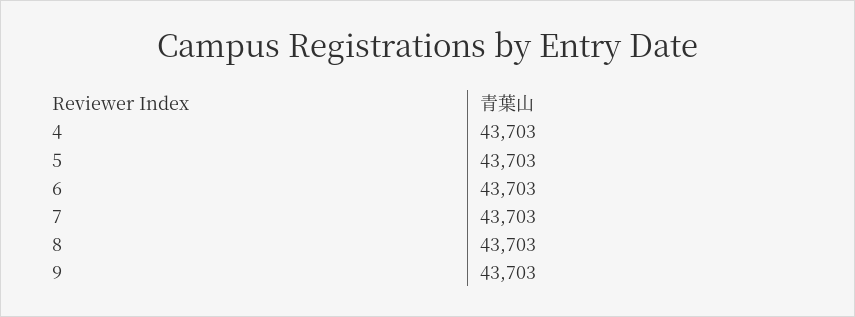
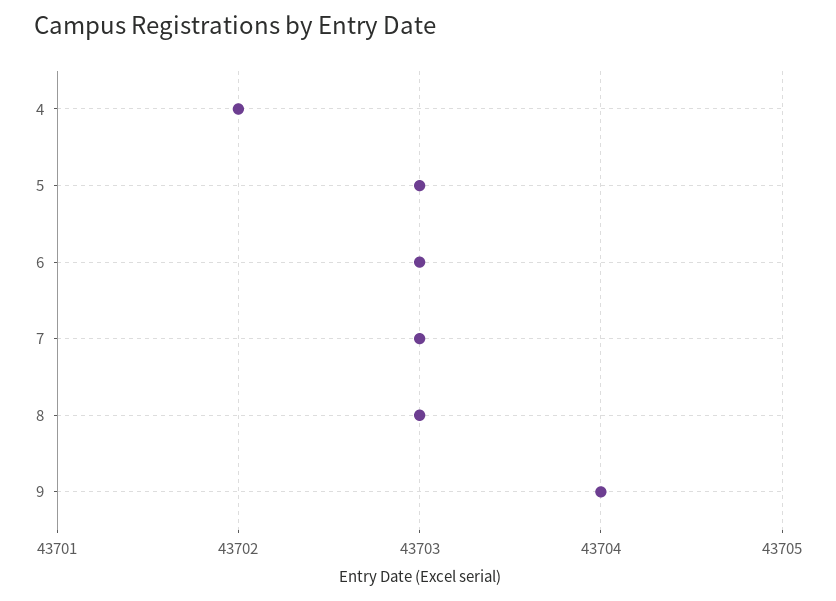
  {
-   "4": 43703,
+   "4": 43702,
    "5": 43703,
    "6": 43703,
    "7": 43703,
    "8": 43703,
-   "9": 43703
+   "9": 43704
  }

